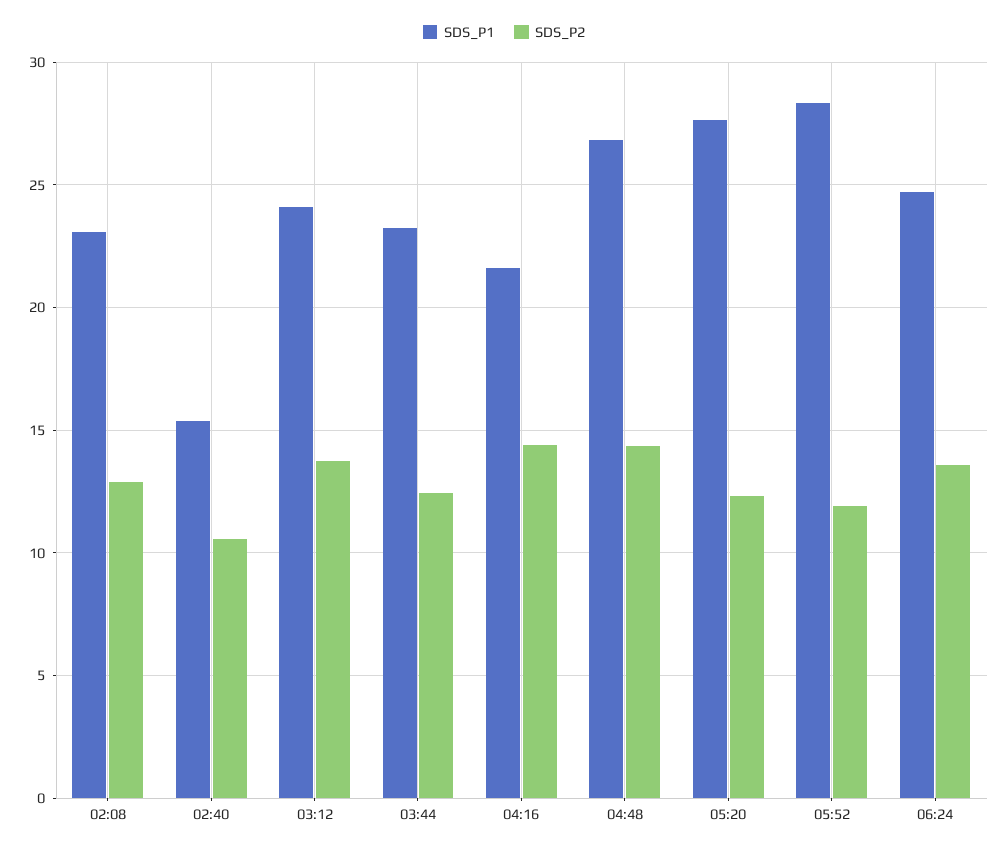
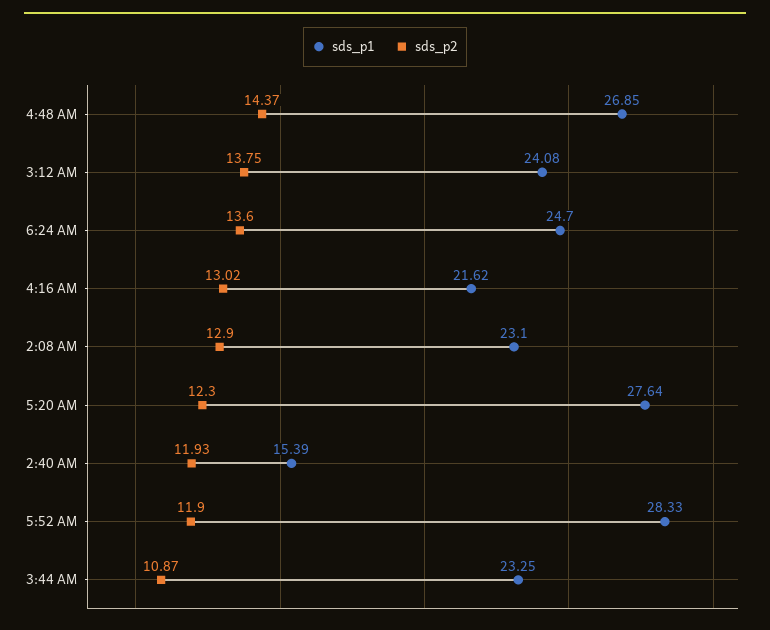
  {
    "SDS_P1": {
      "02:08": 23.1,
      "02:40": 15.39,
      "03:12": 24.08,
      "03:44": 23.25,
      "04:16": 21.62,
      "04:48": 26.85,
      "05:20": 27.64,
      "05:52": 28.33,
      "06:24": 24.7
    },
    "SDS_P2": {
      "02:08": 12.9,
-     "02:40": 10.5,
+     "02:40": 11.93,
      "03:12": 13.75,
-     "03:44": 12.5,
+     "03:44": 10.87,
-     "04:16": 14.5,
+     "04:16": 13.02,
      "04:48": 14.37,
      "05:20": 12.3,
      "05:52": 11.9,
      "06:24": 13.6
    }
  }

